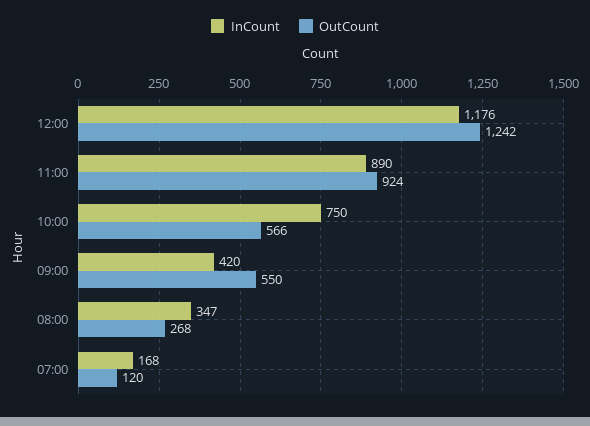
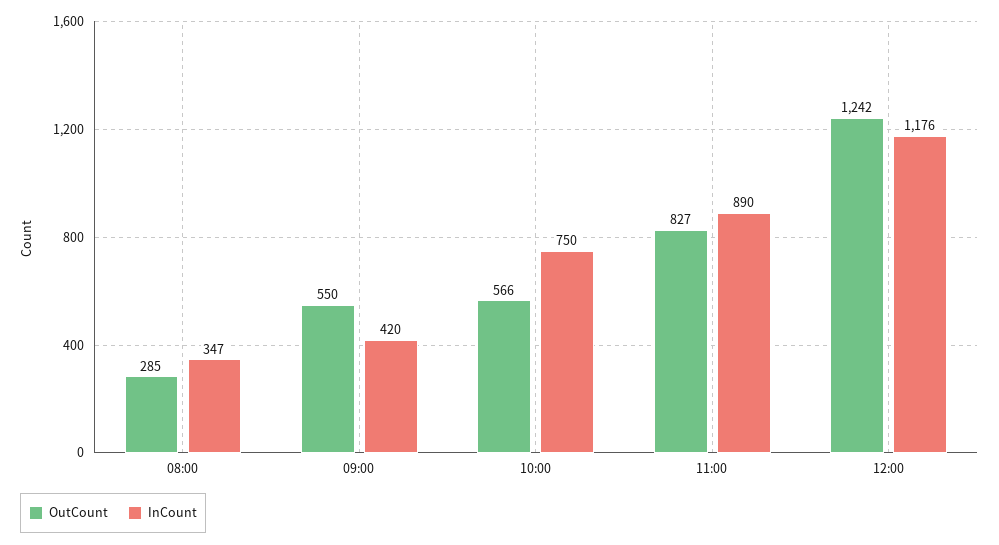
  {
    "InCount": {
      "12:00": 1176,
      "11:00": 890,
      "10:00": 750,
      "09:00": 420,
-     "08:00": 347,
+     "08:00": 347
-     "07:00": 168
    },
    "OutCount": {
      "12:00": 1242,
-     "11:00": 924,
+     "11:00": 827,
      "10:00": 566,
      "09:00": 550,
-     "08:00": 268,
+     "08:00": 285
-     "07:00": 120
    }
  }

